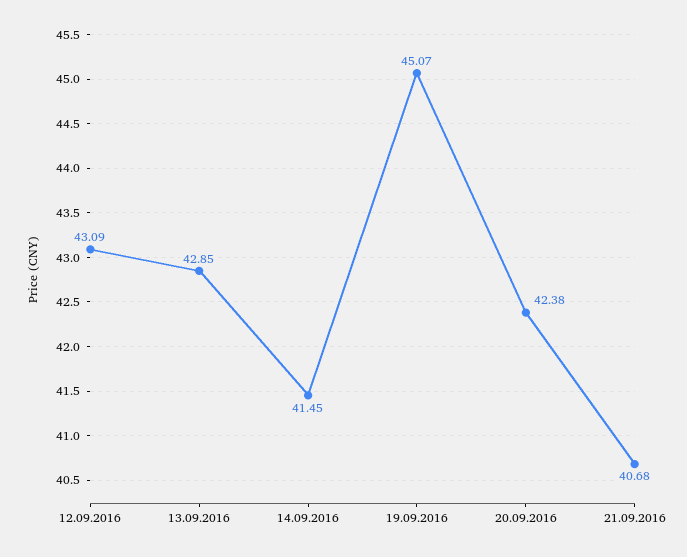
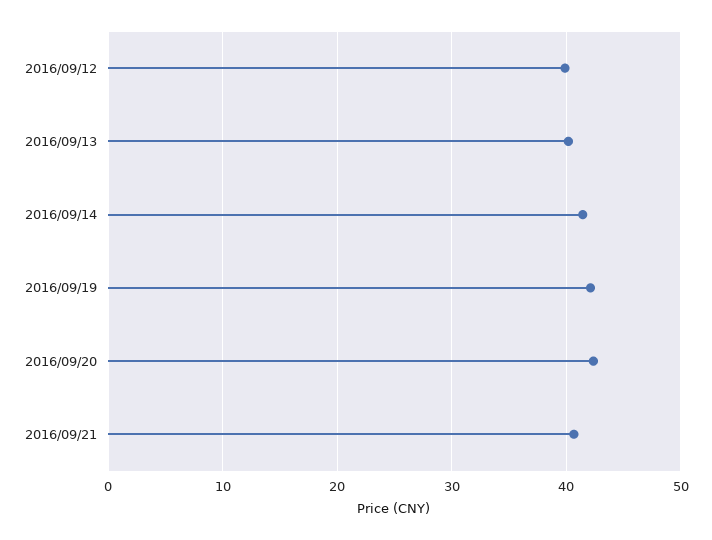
  {
-   "12.09.2016": 43.09,
+   "12.09.2016": 40,
-   "13.09.2016": 42.85,
+   "13.09.2016": 40,
    "14.09.2016": 41.45,
-   "19.09.2016": 45.07,
+   "19.09.2016": 42,
    "20.09.2016": 42.38,
    "21.09.2016": 40.68
  }

